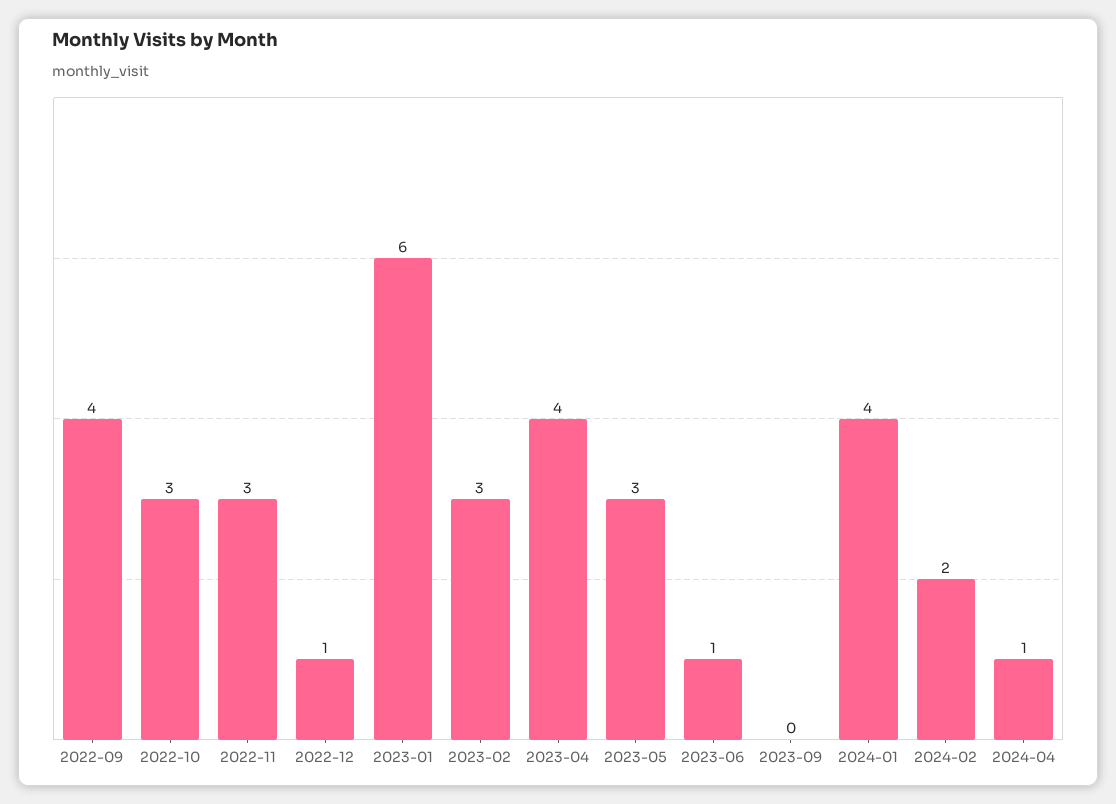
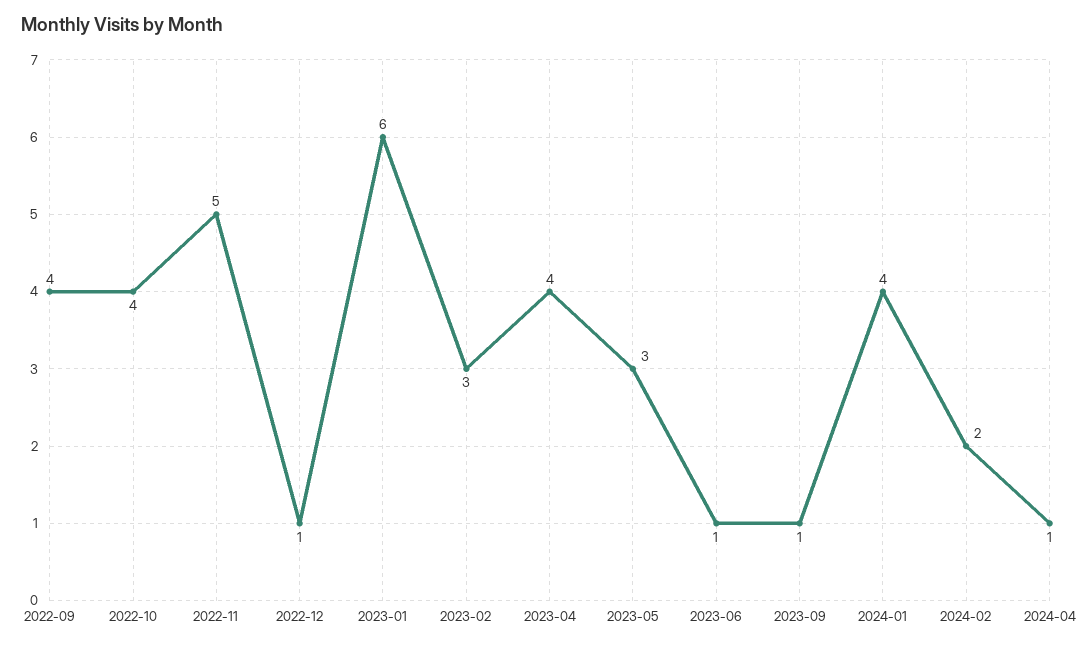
  {
    "2022-09": 4,
-   "2022-10": 3,
+   "2022-10": 4,
-   "2022-11": 3,
+   "2022-11": 5,
    "2022-12": 1,
    "2023-01": 6,
    "2023-02": 3,
    "2023-04": 4,
    "2023-05": 3,
    "2023-06": 1,
-   "2023-09": 0,
+   "2023-09": 1,
    "2024-01": 4,
    "2024-02": 2,
    "2024-04": 1
  }

